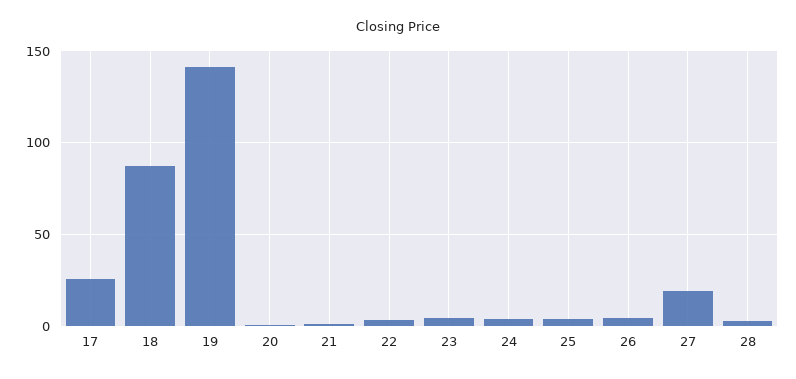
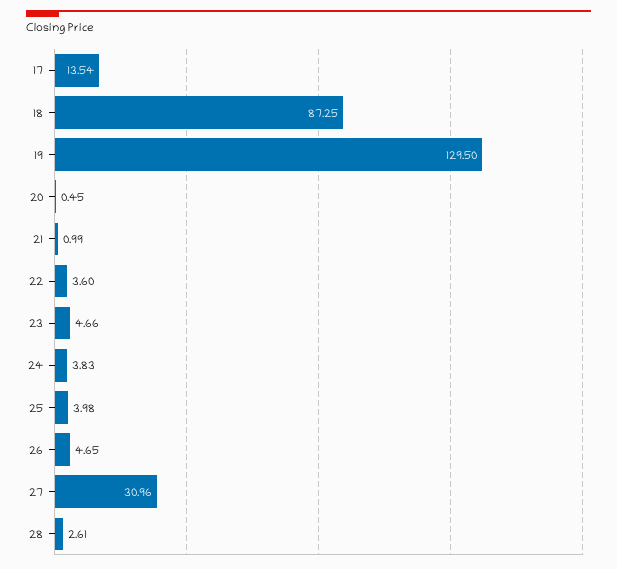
  {
-   "17": 25,
+   "17": 13.54,
    "18": 87.25,
-   "19": 140,
+   "19": 129.5,
    "20": 0.45,
    "21": 0.99,
    "22": 3.6,
    "23": 4.66,
    "24": 3.83,
    "25": 3.98,
    "26": 4.65,
-   "27": 20,
+   "27": 30.96,
    "28": 2.61
  }

